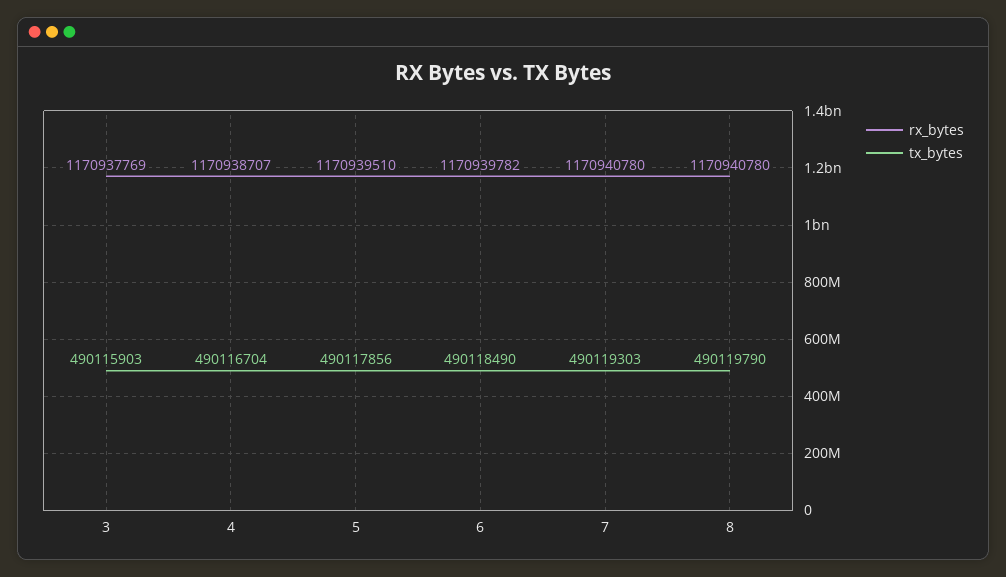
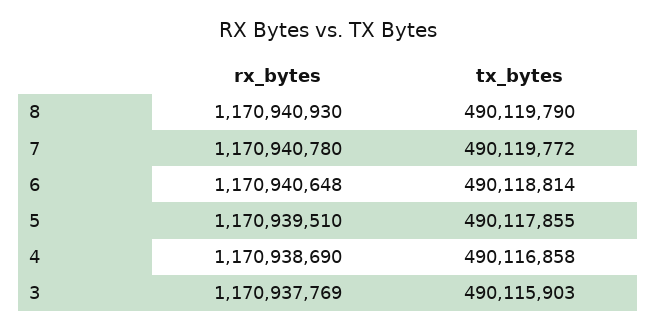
  {
    "rx_bytes": {
      "3": 1170937769,
-     "4": 1170938707,
+     "4": 1170938690,
      "5": 1170939510,
-     "6": 1170939782,
+     "6": 1170940648,
      "7": 1170940780,
-     "8": 1170940780
+     "8": 1170940930
    },
    "tx_bytes": {
      "3": 490115903,
-     "4": 490116704,
+     "4": 490116858,
-     "5": 490117856,
+     "5": 490117855,
-     "6": 490118490,
+     "6": 490118814,
-     "7": 490119303,
+     "7": 490119772,
      "8": 490119790
    }
  }

